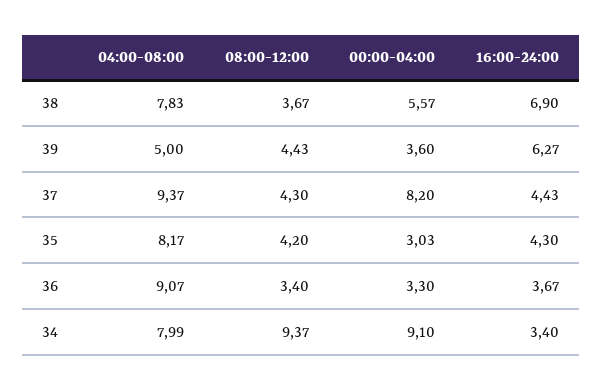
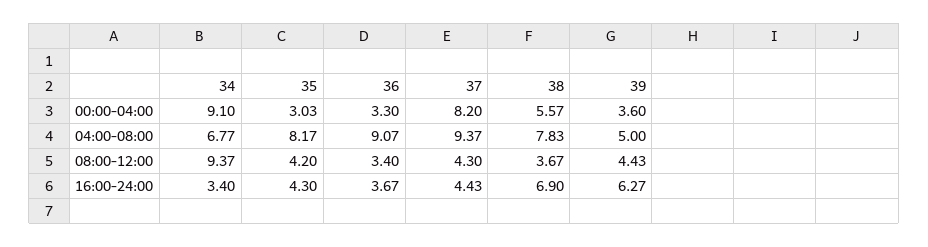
  {
    "04:00-08:00": {
      "38": 7.83,
      "39": 5,
      "37": 9.37,
      "35": 8.17,
      "36": 9.07,
-     "34": 7.99
+     "34": 6.77
    },
    "08:00-12:00": {
      "38": 3.67,
      "39": 4.43,
      "37": 4.3,
      "35": 4.2,
      "36": 3.4,
      "34": 9.37
    },
    "00:00-04:00": {
      "38": 5.57,
      "39": 3.6,
      "37": 8.2,
      "35": 3.03,
      "36": 3.3,
      "34": 9.1
    },
    "16:00-24:00": {
      "38": 6.9,
      "39": 6.27,
      "37": 4.43,
      "35": 4.3,
      "36": 3.67,
      "34": 3.4
    }
  }

